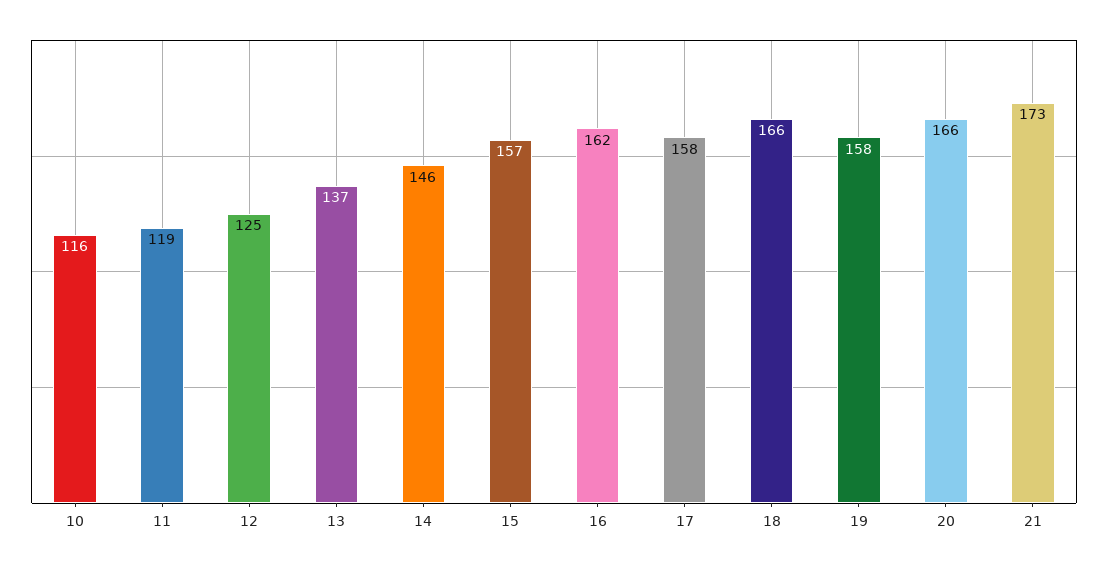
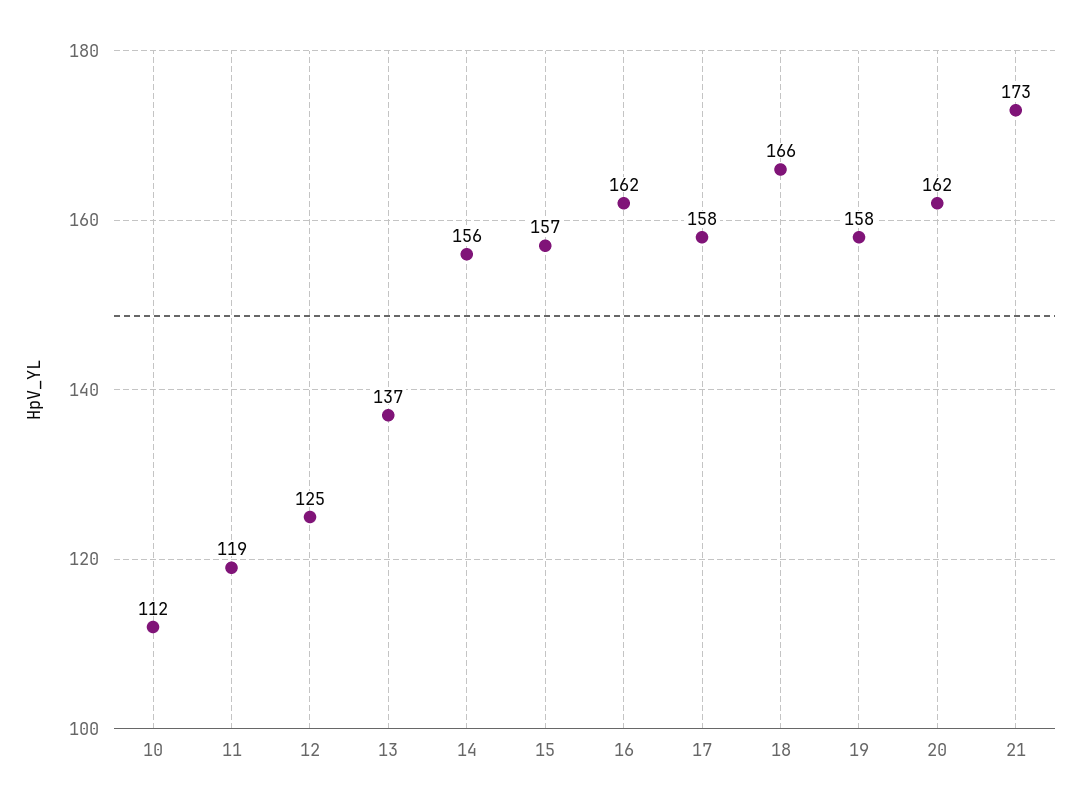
  {
-   "10": 116,
+   "10": 112,
    "11": 119,
    "12": 125,
    "13": 137,
-   "14": 146,
+   "14": 156,
    "15": 157,
    "16": 162,
    "17": 158,
    "18": 166,
    "19": 158,
-   "20": 166,
+   "20": 162,
    "21": 173
  }

